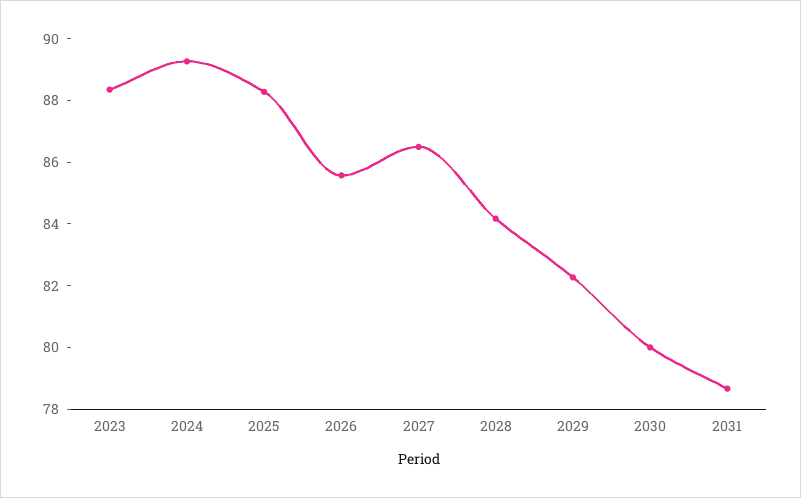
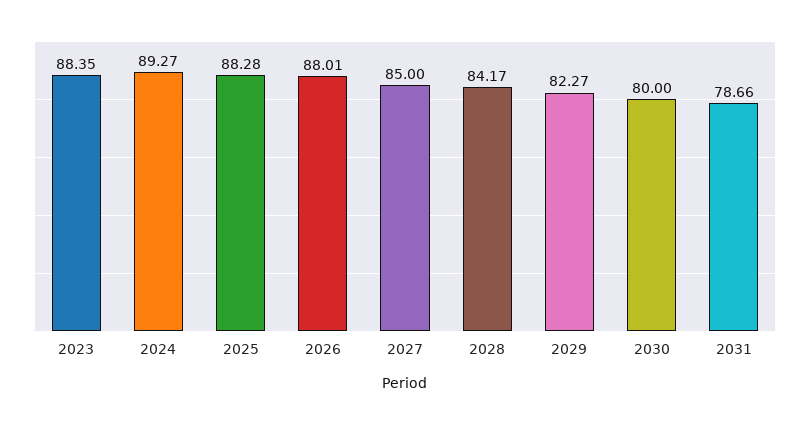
  {
    "2023": 88.35,
    "2024": 89.27,
    "2025": 88.28,
-   "2026": 85.5,
+   "2026": 88.01,
-   "2027": 86.5,
+   "2027": 85,
    "2028": 84.17,
    "2029": 82.27,
    "2030": 80,
    "2031": 78.66
  }

